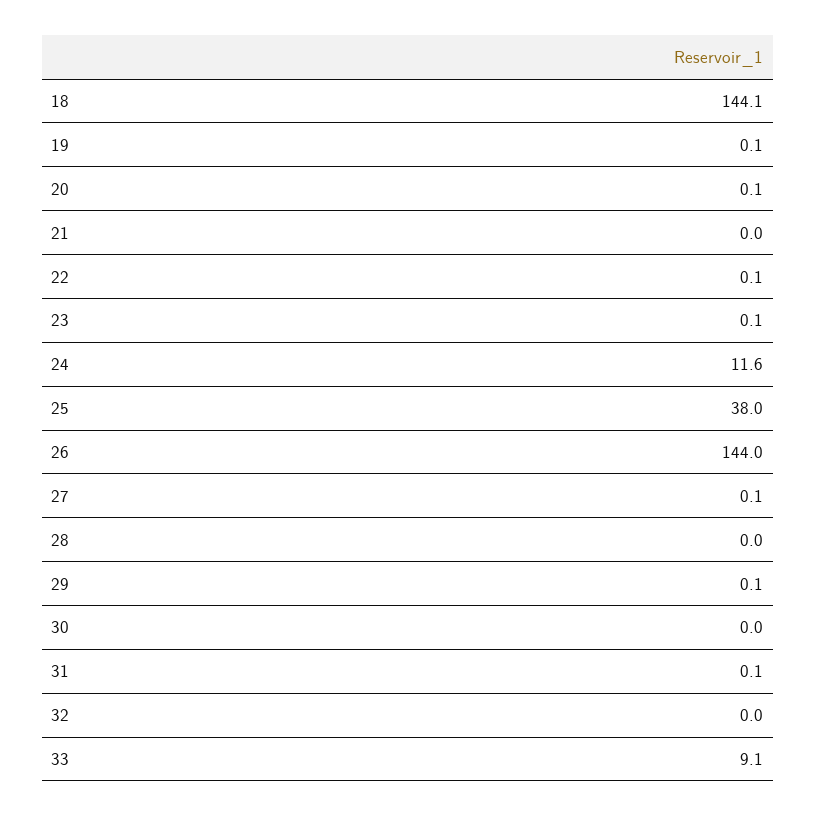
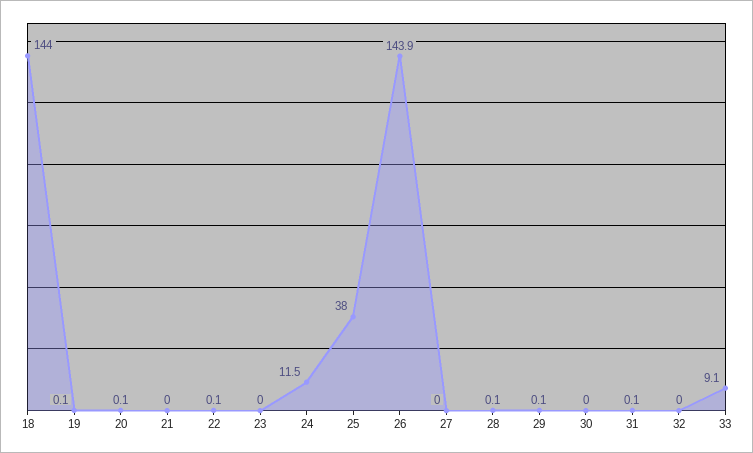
  {
-   "18": 144.1,
+   "18": 144,
    "19": 0.1,
    "20": 0.1,
    "21": 0,
    "22": 0.1,
-   "23": 0.1,
+   "23": 0,
-   "24": 11.6,
+   "24": 11.5,
    "25": 38,
-   "26": 144,
+   "26": 143.9,
-   "27": 0.1,
+   "27": 0,
-   "28": 0,
+   "28": 0.1,
    "29": 0.1,
    "30": 0,
    "31": 0.1,
    "32": 0,
    "33": 9.1
  }

